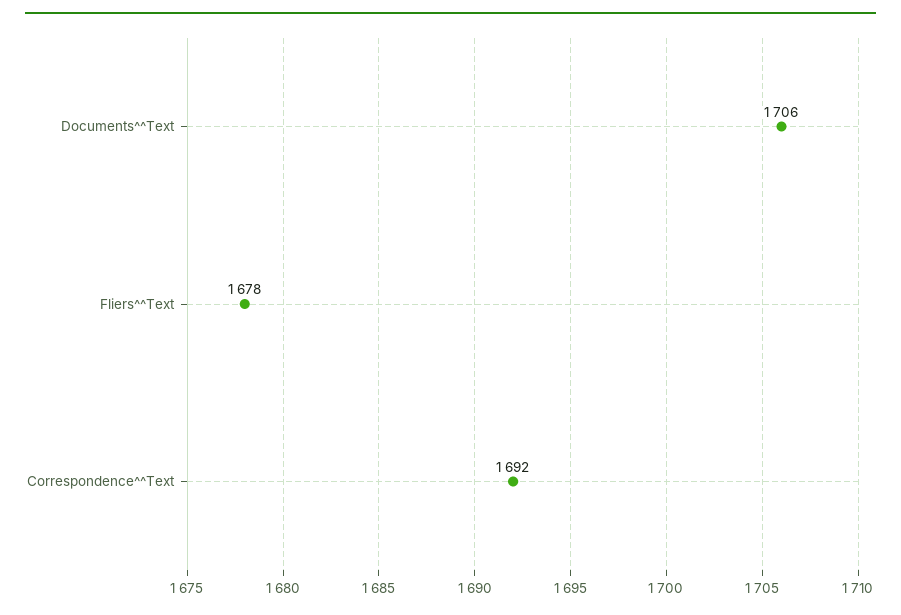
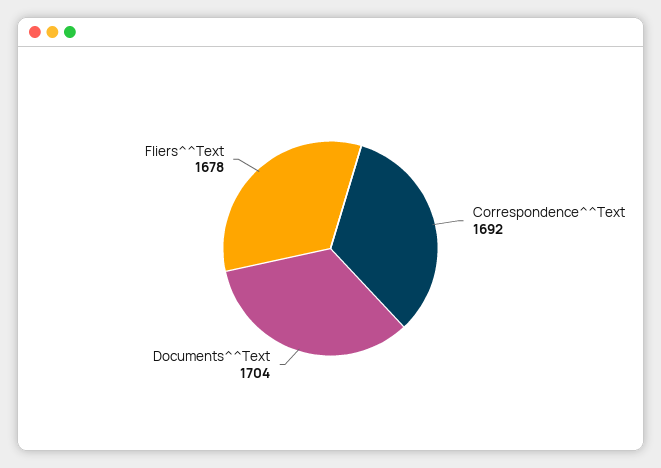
  {
-   "Documents^^Text": 1706,
+   "Documents^^Text": 1704,
    "Fliers^^Text": 1678,
    "Correspondence^^Text": 1692
  }

